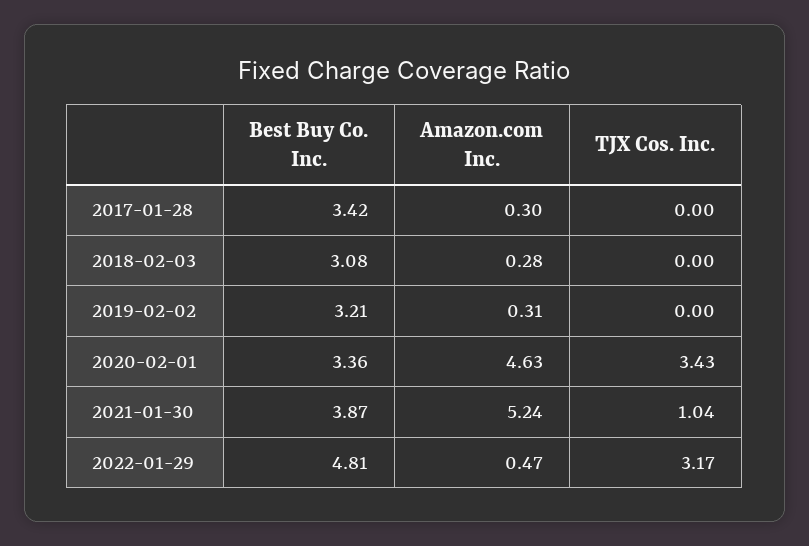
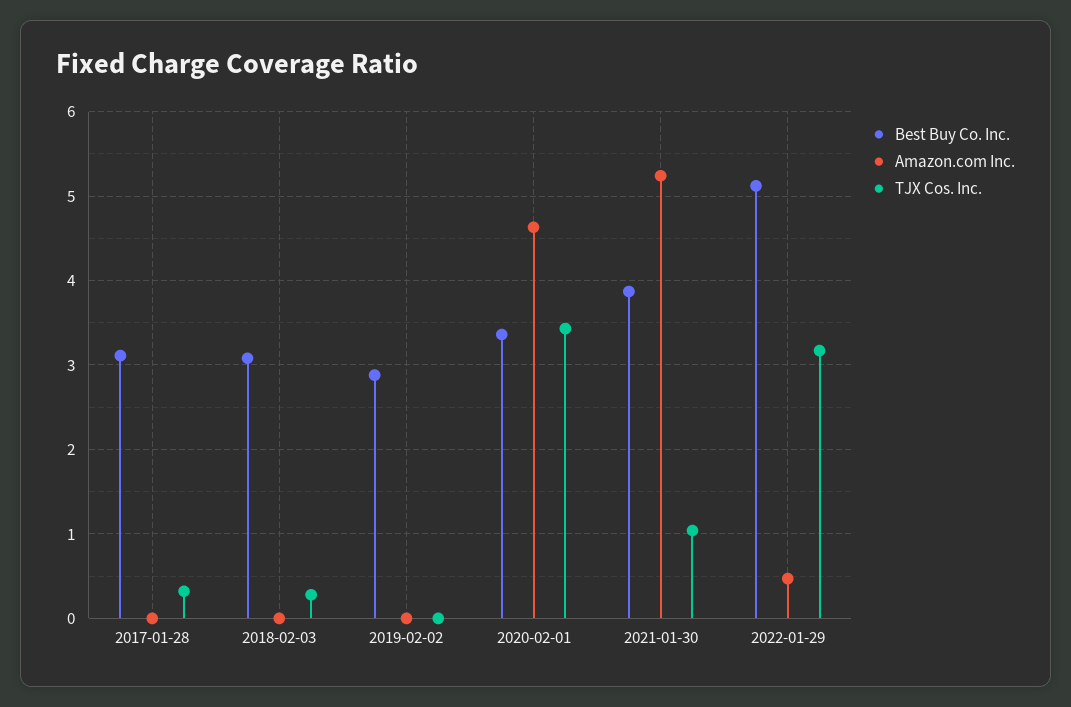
  {
    "Best Buy Co. Inc.": {
-     "2017-01-28": 3.42,
+     "2017-01-28": 3.1,
      "2018-02-03": 3.08,
-     "2019-02-02": 3.21,
+     "2019-02-02": 2.9,
      "2020-02-01": 3.36,
      "2021-01-30": 3.87,
-     "2022-01-29": 4.81
+     "2022-01-29": 5.1
    },
    "Amazon.com Inc.": {
-     "2017-01-28": 0.3,
+     "2017-01-28": 0,
-     "2018-02-03": 0.28,
+     "2018-02-03": 0,
-     "2019-02-02": 0.31,
+     "2019-02-02": 0,
      "2020-02-01": 4.63,
      "2021-01-30": 5.24,
      "2022-01-29": 0.47
    },
    "TJX Cos. Inc.": {
-     "2017-01-28": 0,
+     "2017-01-28": 0.3,
-     "2018-02-03": 0,
+     "2018-02-03": 0.3,
      "2019-02-02": 0,
      "2020-02-01": 3.43,
      "2021-01-30": 1.04,
      "2022-01-29": 3.17
    }
  }

